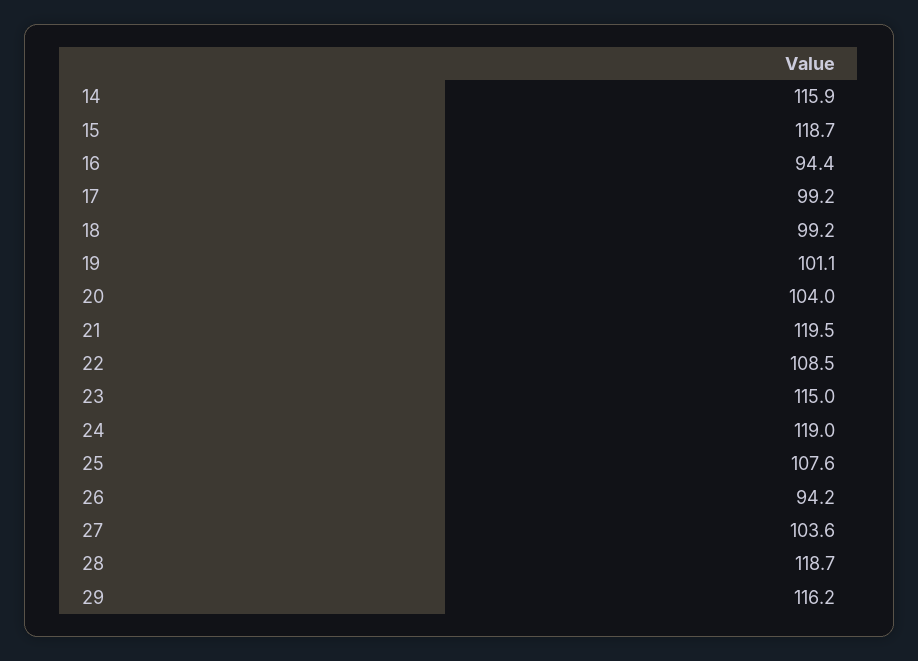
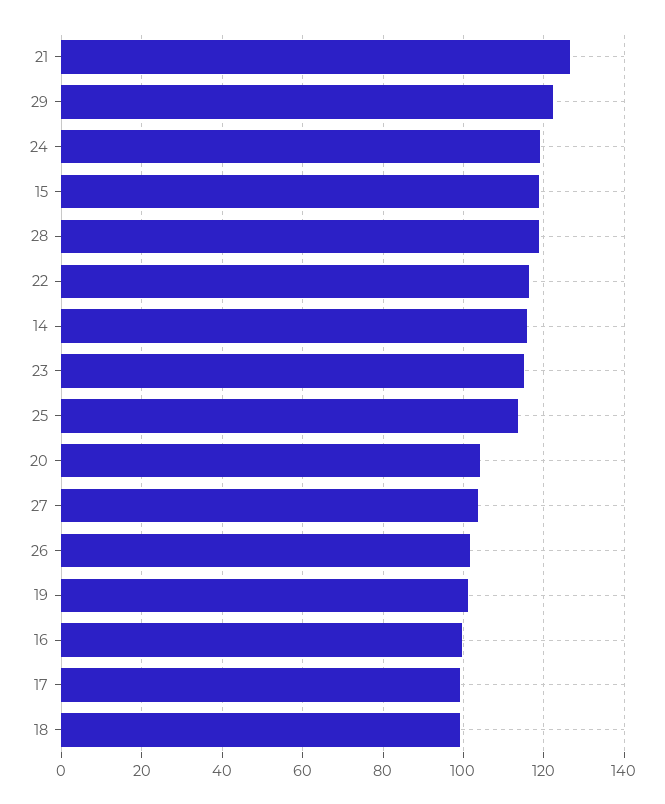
  {
    "14": 115.9,
    "15": 118.7,
-   "16": 94.4,
+   "16": 100,
    "17": 99.2,
    "18": 99.2,
    "19": 101.1,
    "20": 104,
-   "21": 119.5,
+   "21": 126,
-   "22": 108.5,
+   "22": 116,
    "23": 115,
    "24": 119,
-   "25": 107.6,
+   "25": 114,
-   "26": 94.2,
+   "26": 102,
    "27": 103.6,
    "28": 118.7,
-   "29": 116.2
+   "29": 122
  }

